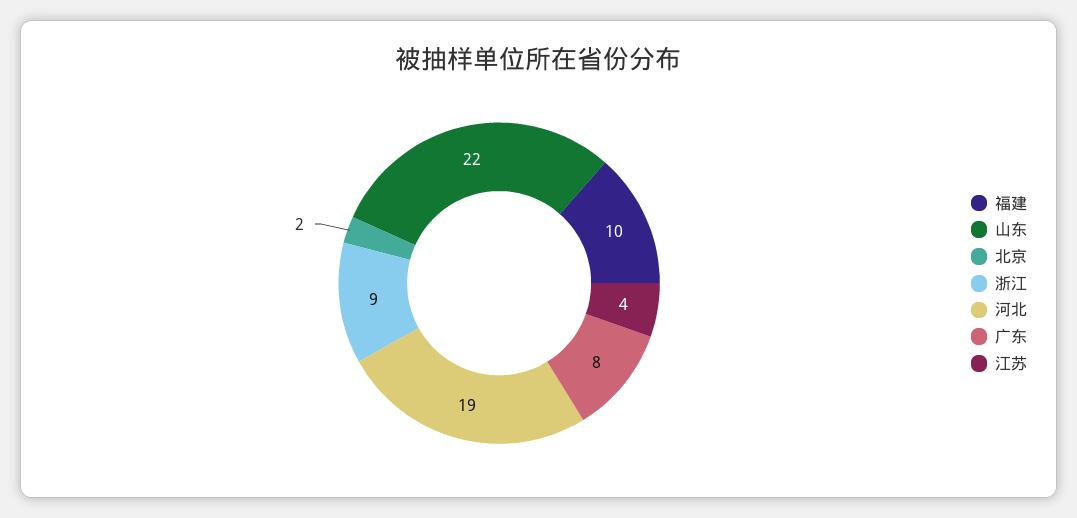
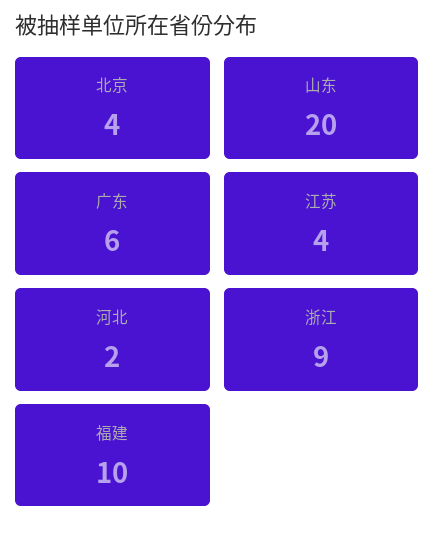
  {
    "福建": 10,
-   "山东": 22,
+   "山东": 20,
-   "北京": 2,
+   "北京": 4,
    "浙江": 9,
-   "河北": 19,
+   "河北": 2,
-   "广东": 8,
+   "广东": 6,
    "江苏": 4
  }

